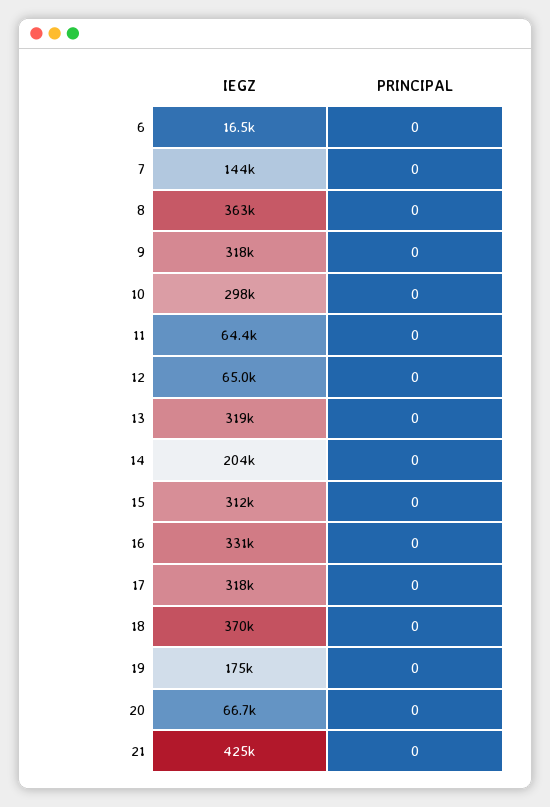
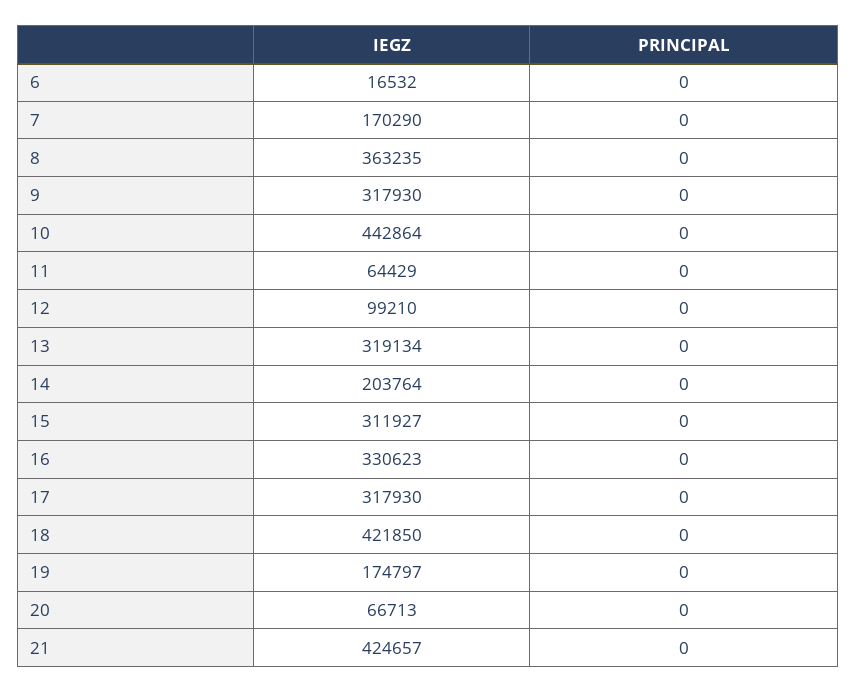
  {
    "IEGZ": {
      "6": 16532,
-     "7": 144000,
+     "7": 170290,
      "8": 363235,
      "9": 317930,
-     "10": 298000,
+     "10": 442864,
      "11": 64429,
-     "12": 65000,
+     "12": 99210,
      "13": 319134,
      "14": 203764,
      "15": 311927,
      "16": 330623,
      "17": 317930,
-     "18": 370000,
+     "18": 421850,
      "19": 174797,
      "20": 66713,
      "21": 424657
    },
    "PRINCIPAL": {
      "6": 0,
      "7": 0,
      "8": 0,
      "9": 0,
      "10": 0,
      "11": 0,
      "12": 0,
      "13": 0,
      "14": 0,
      "15": 0,
      "16": 0,
      "17": 0,
      "18": 0,
      "19": 0,
      "20": 0,
      "21": 0
    }
  }

